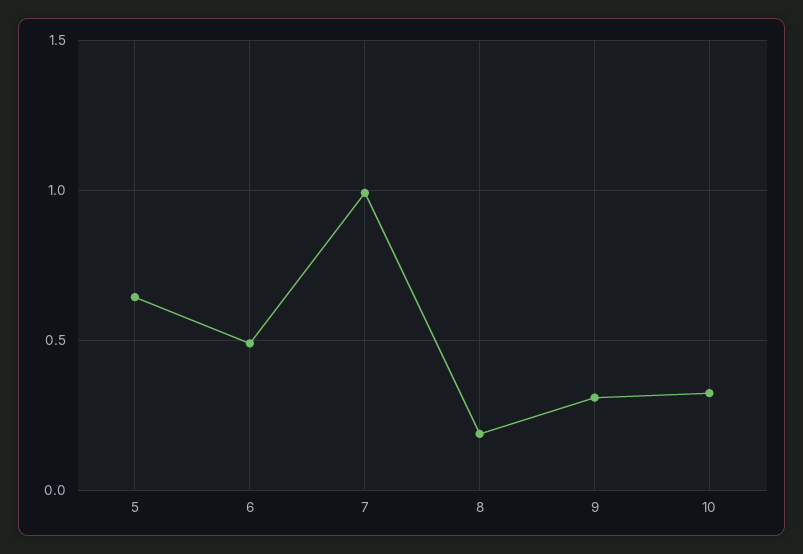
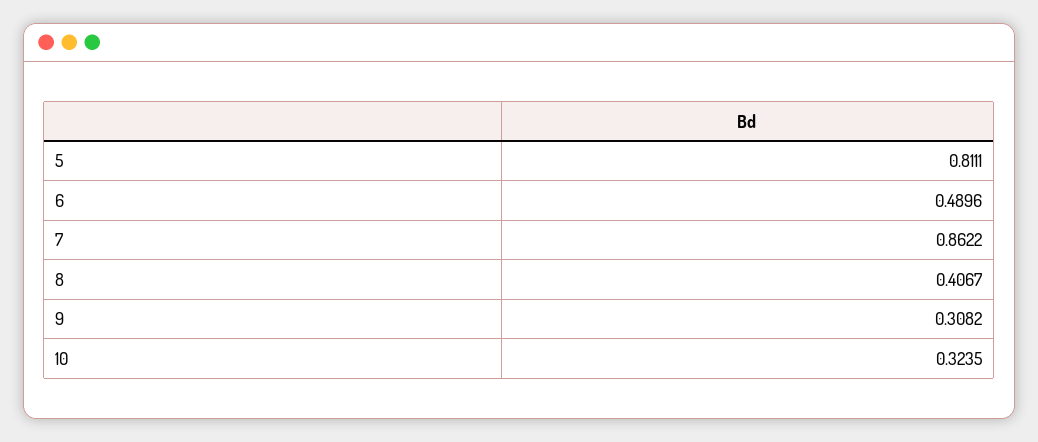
  {
-   "5": 0.65,
+   "5": 0.8111,
    "6": 0.4896,
-   "7": 1,
+   "7": 0.8622,
-   "8": 0.2,
+   "8": 0.4067,
    "9": 0.3082,
    "10": 0.3235
  }

